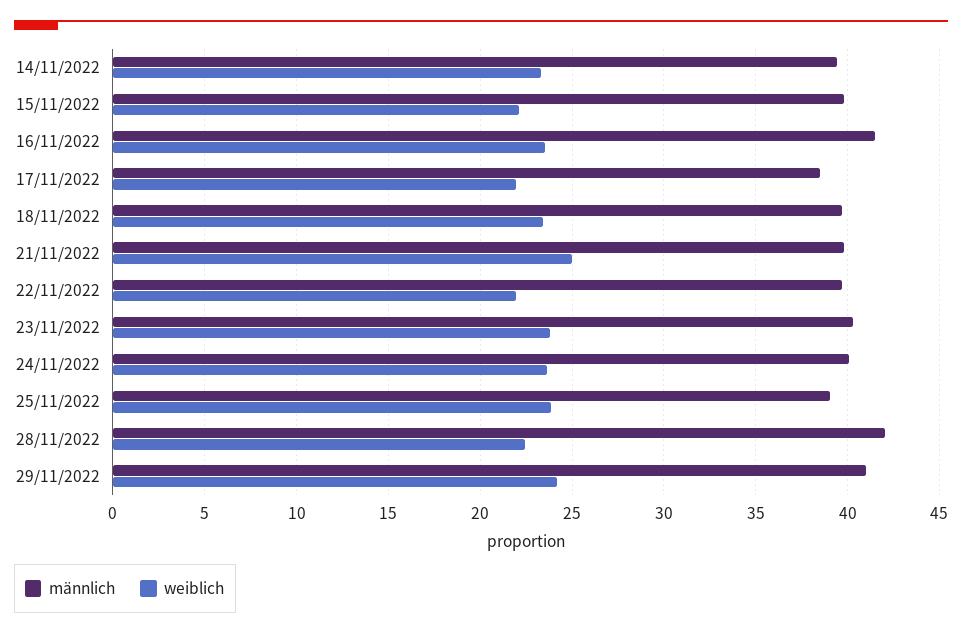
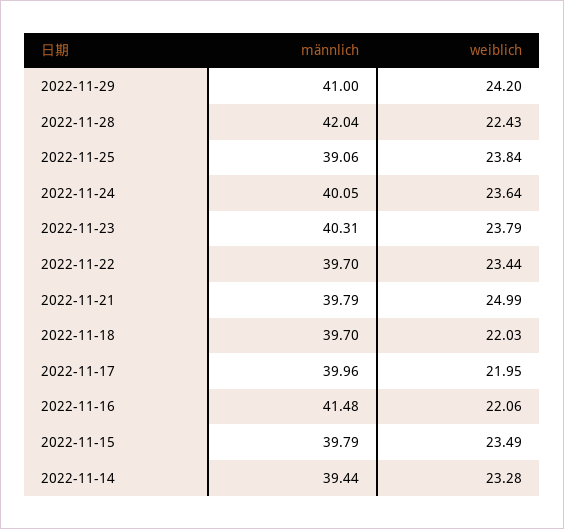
  {
    "männlich": {
      "14/11/2022": 39.44,
      "15/11/2022": 39.79,
      "16/11/2022": 41.48,
-     "17/11/2022": 38.5,
+     "17/11/2022": 39.96,
      "18/11/2022": 39.7,
      "21/11/2022": 39.79,
      "22/11/2022": 39.7,
      "23/11/2022": 40.31,
      "24/11/2022": 40.05,
      "25/11/2022": 39.06,
      "28/11/2022": 42.04,
      "29/11/2022": 41
    },
    "weiblich": {
      "14/11/2022": 23.28,
-     "15/11/2022": 22,
+     "15/11/2022": 23.49,
-     "16/11/2022": 23.5,
+     "16/11/2022": 22.06,
      "17/11/2022": 21.95,
-     "18/11/2022": 23.5,
+     "18/11/2022": 22.03,
      "21/11/2022": 24.99,
-     "22/11/2022": 22,
+     "22/11/2022": 23.44,
      "23/11/2022": 23.79,
      "24/11/2022": 23.64,
      "25/11/2022": 23.84,
      "28/11/2022": 22.43,
      "29/11/2022": 24.2
    }
  }

